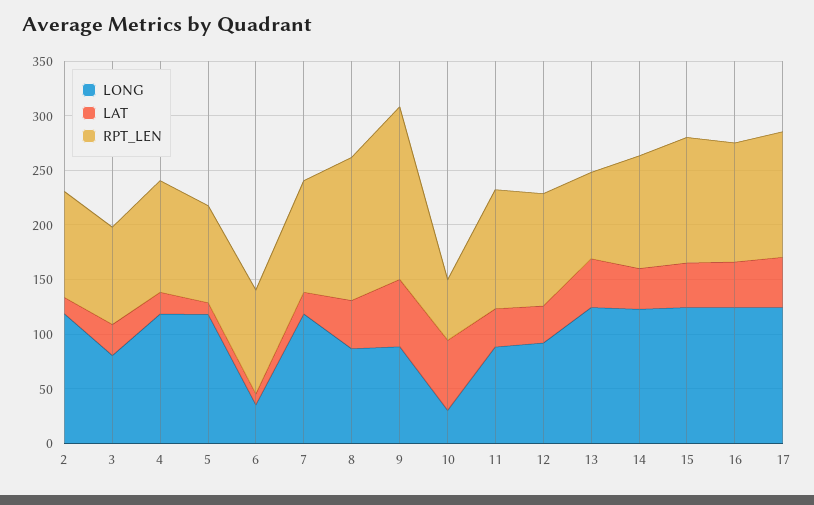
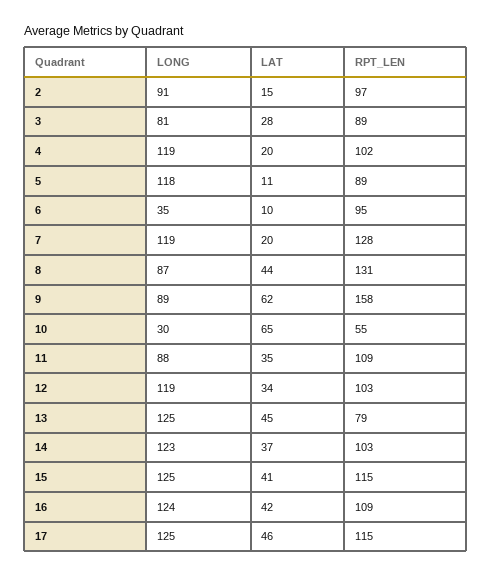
  {
    "LONG": {
-     "2": 120,
+     "2": 91,
      "3": 81,
      "4": 119,
      "5": 118,
      "6": 35,
      "7": 119,
      "8": 87,
      "9": 89,
      "10": 30,
      "11": 88,
-     "12": 90,
+     "12": 119,
      "13": 125,
      "14": 123,
      "15": 125,
      "16": 124,
      "17": 125
    },
    "LAT": {
      "2": 15,
      "3": 28,
      "4": 20,
      "5": 11,
      "6": 10,
      "7": 20,
      "8": 44,
      "9": 62,
      "10": 65,
      "11": 35,
      "12": 34,
      "13": 45,
      "14": 37,
      "15": 41,
      "16": 42,
      "17": 46
    },
    "RPT_LEN": {
      "2": 97,
      "3": 89,
      "4": 102,
      "5": 89,
      "6": 95,
-     "7": 100,
+     "7": 128,
      "8": 131,
      "9": 158,
      "10": 55,
      "11": 109,
      "12": 103,
      "13": 79,
      "14": 103,
      "15": 115,
      "16": 109,
      "17": 115
    }
  }

